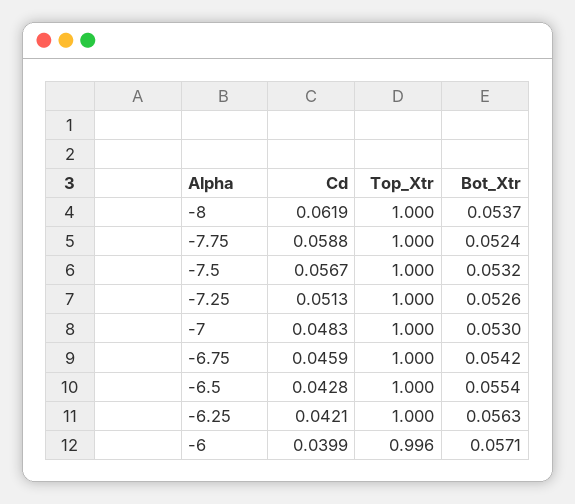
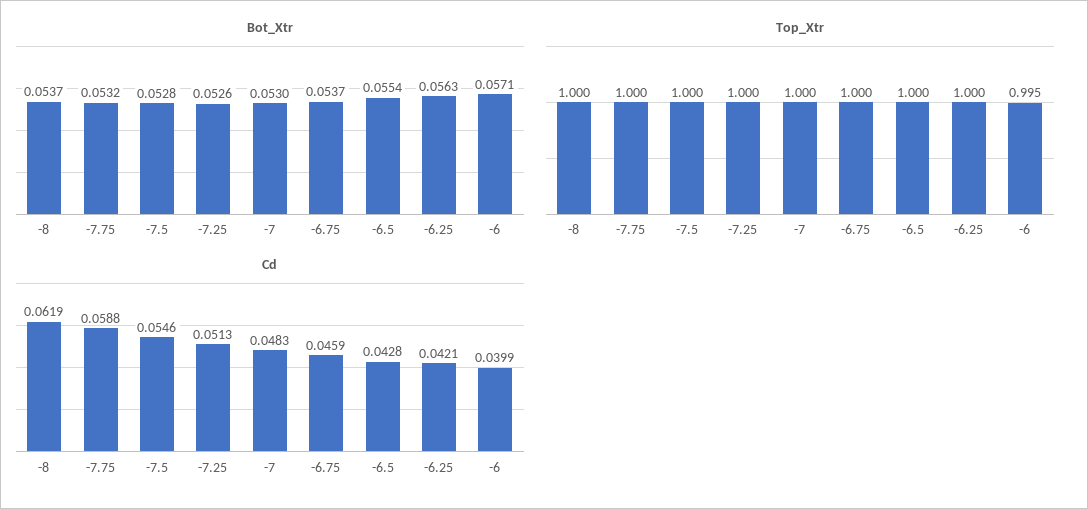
  {
    "Cd": {
      "-8": 0.0619,
      "-7.75": 0.0588,
-     "-7.5": 0.0567,
+     "-7.5": 0.0546,
      "-7.25": 0.0513,
      "-7": 0.0483,
      "-6.75": 0.0459,
      "-6.5": 0.0428,
      "-6.25": 0.0421,
      "-6": 0.0399
    },
    "Top_Xtr": {
      "-8": 1,
      "-7.75": 1,
      "-7.5": 1,
      "-7.25": 1,
      "-7": 1,
      "-6.75": 1,
      "-6.5": 1,
      "-6.25": 1,
-     "-6": 0.996
+     "-6": 0.995
    },
    "Bot_Xtr": {
      "-8": 0.0537,
-     "-7.75": 0.0524,
+     "-7.75": 0.0532,
-     "-7.5": 0.0532,
+     "-7.5": 0.0528,
      "-7.25": 0.0526,
      "-7": 0.053,
-     "-6.75": 0.0542,
+     "-6.75": 0.0537,
      "-6.5": 0.0554,
      "-6.25": 0.0563,
      "-6": 0.0571
    }
  }

